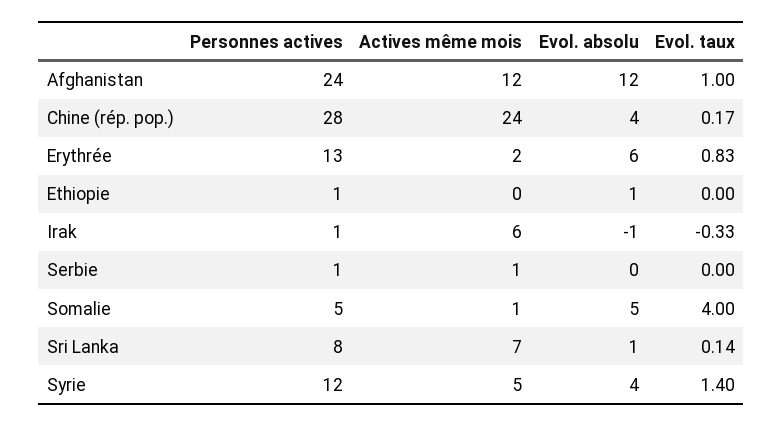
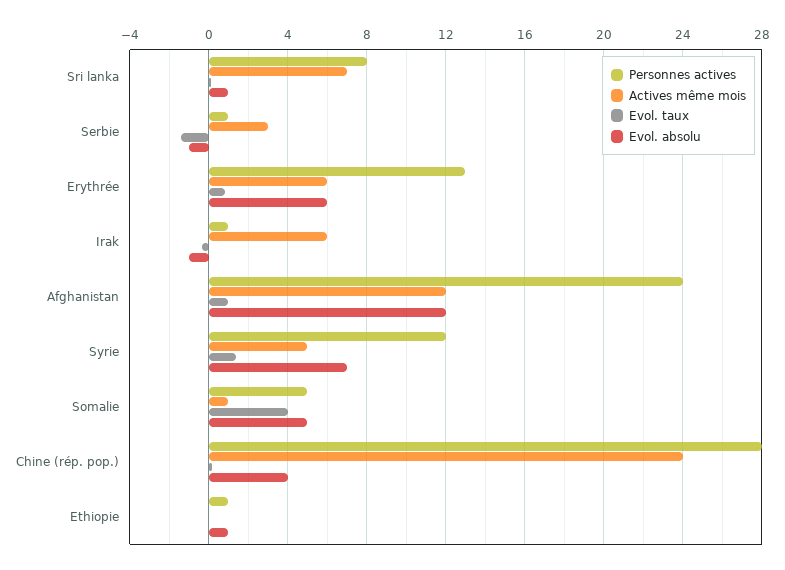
  {
    "Personnes actives": {
      "Afghanistan": 24,
      "Chine (rép. pop.)": 28,
      "Erythrée": 13,
      "Ethiopie": 1,
      "Irak": 1,
      "Serbie": 1,
      "Somalie": 5,
      "Sri Lanka": 8,
      "Syrie": 12
    },
    "Actives même mois": {
      "Afghanistan": 12,
      "Chine (rép. pop.)": 24,
-     "Erythrée": 2,
+     "Erythrée": 6,
      "Ethiopie": 0,
      "Irak": 6,
-     "Serbie": 1,
+     "Serbie": 3,
      "Somalie": 1,
      "Sri Lanka": 7,
      "Syrie": 5
    },
    "Evol. absolu": {
      "Afghanistan": 12,
      "Chine (rép. pop.)": 4,
      "Erythrée": 6,
      "Ethiopie": 1,
      "Irak": -1,
-     "Serbie": 0,
+     "Serbie": -1,
      "Somalie": 5,
      "Sri Lanka": 1,
-     "Syrie": 4
+     "Syrie": 7
    },
    "Evol. taux": {
      "Afghanistan": 1,
      "Chine (rép. pop.)": 0.17,
      "Erythrée": 0.83,
      "Ethiopie": 0,
      "Irak": -0.33,
-     "Serbie": 0,
+     "Serbie": -1.5,
      "Somalie": 4,
      "Sri Lanka": 0.14,
      "Syrie": 1.4
    }
  }

